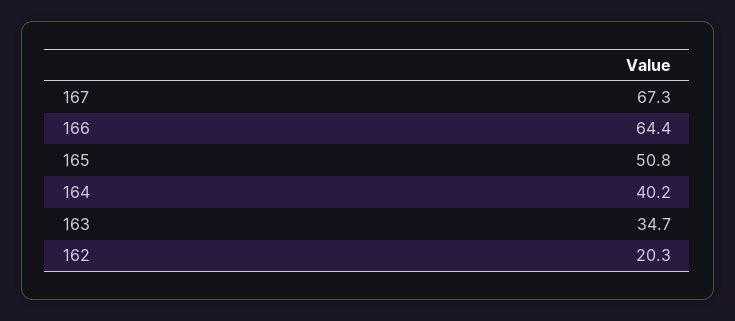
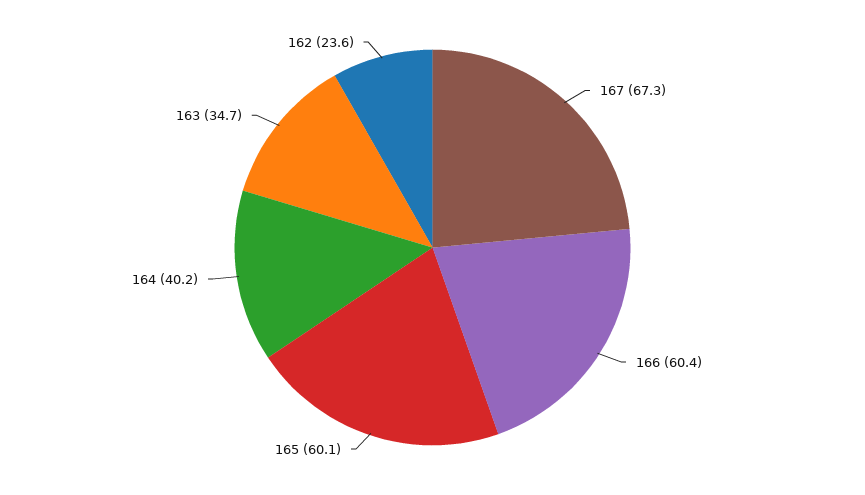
  {
    "167": 67.3,
-   "166": 64.4,
+   "166": 60.4,
-   "165": 50.8,
+   "165": 60.1,
    "164": 40.2,
    "163": 34.7,
-   "162": 20.3
+   "162": 23.6
  }

